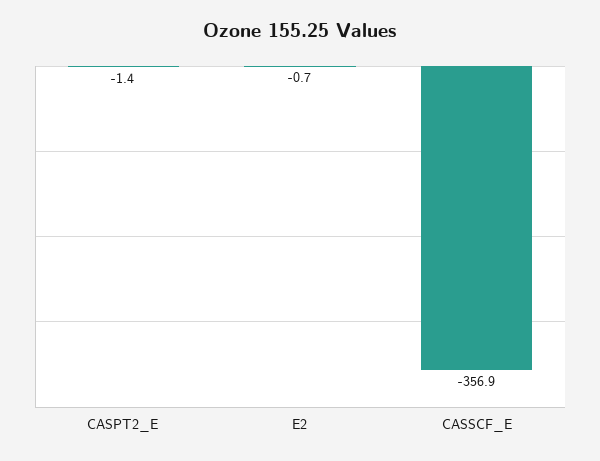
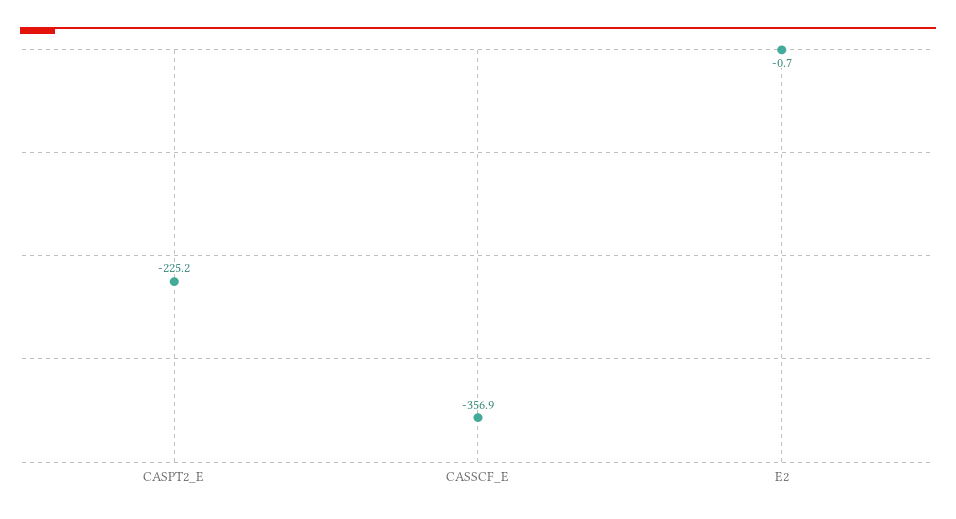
  {
-   "CASPT2_E": -1.4,
+   "CASPT2_E": -225.2,
    "E2": -0.7,
    "CASSCF_E": -356.9
  }

